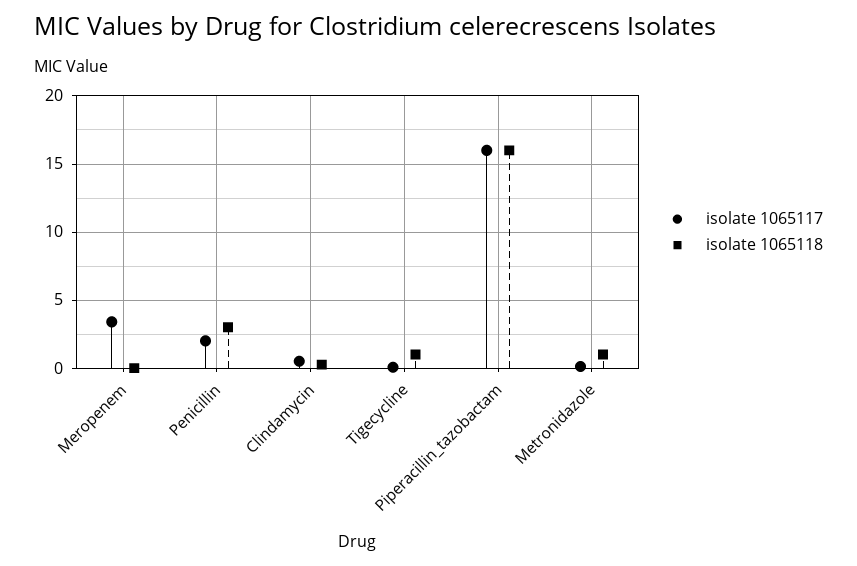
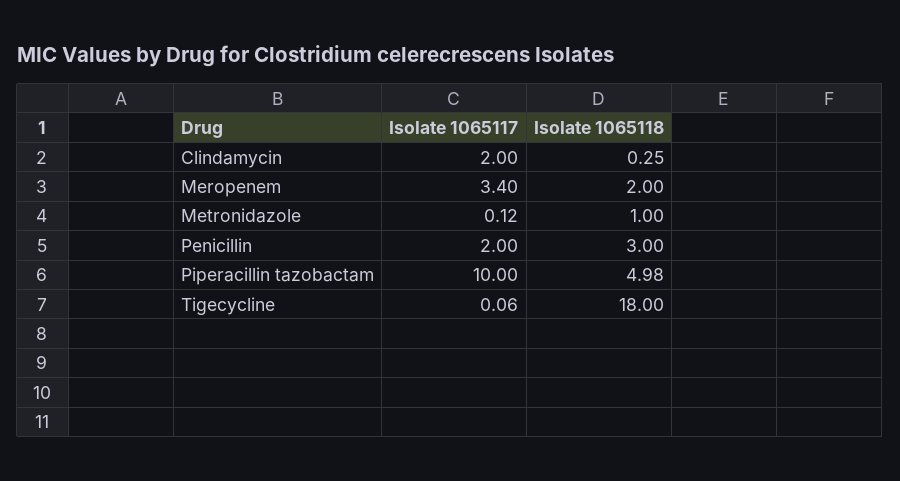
  {
    "isolate 1065117": {
      "Meropenem": 3.4,
      "Penicillin": 2,
-     "Clindamycin": 0.5,
+     "Clindamycin": 2,
      "Tigecycline": 0.06,
-     "Piperacillin_tazobactam": 16,
+     "Piperacillin_tazobactam": 10,
      "Metronidazole": 0.12
    },
    "isolate 1065118": {
-     "Meropenem": 0,
+     "Meropenem": 2,
      "Penicillin": 3,
      "Clindamycin": 0.25,
-     "Tigecycline": 1,
+     "Tigecycline": 18,
-     "Piperacillin_tazobactam": 16,
+     "Piperacillin_tazobactam": 4.98,
      "Metronidazole": 1
    }
  }

